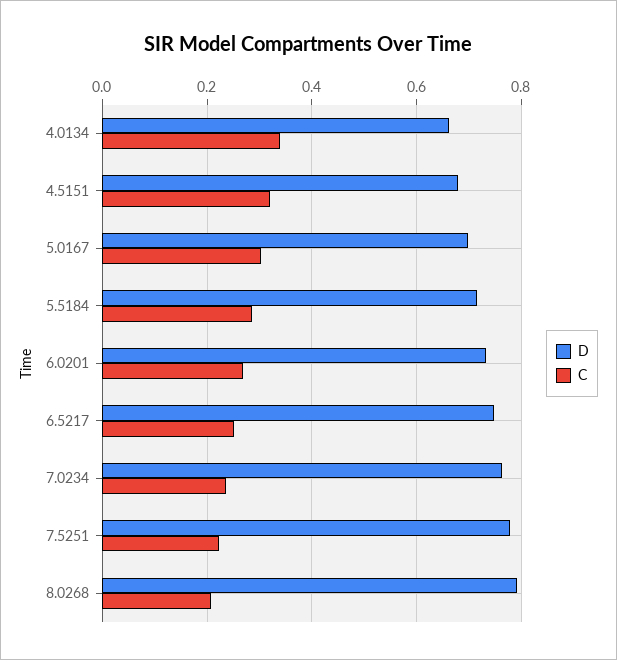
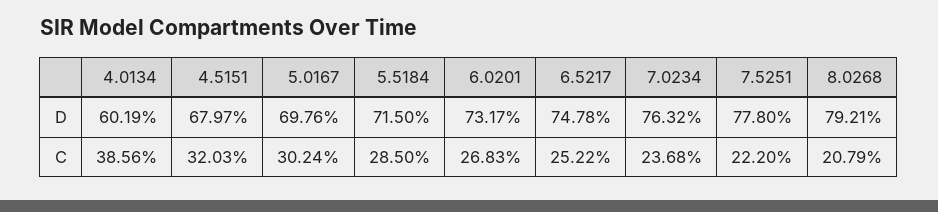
  {
    "D": {
-     "4.0134": 0.66,
+     "4.0134": 0.6019,
      "4.5151": 0.6797,
      "5.0167": 0.6976,
      "5.5184": 0.715,
      "6.0201": 0.7317,
      "6.5217": 0.7478,
      "7.0234": 0.7632,
      "7.5251": 0.778,
      "8.0268": 0.7921
    },
    "C": {
-     "4.0134": 0.34,
+     "4.0134": 0.3856,
      "4.5151": 0.3203,
      "5.0167": 0.3024,
      "5.5184": 0.285,
      "6.0201": 0.2683,
      "6.5217": 0.2522,
      "7.0234": 0.2368,
      "7.5251": 0.222,
      "8.0268": 0.2079
    }
  }

